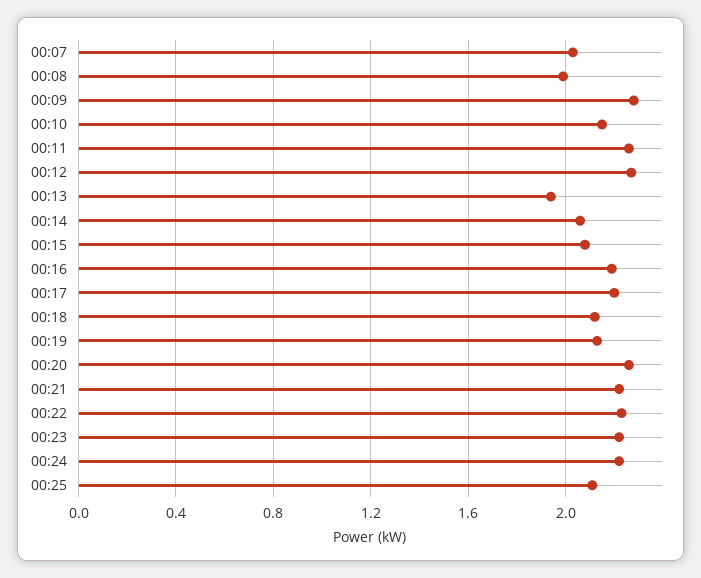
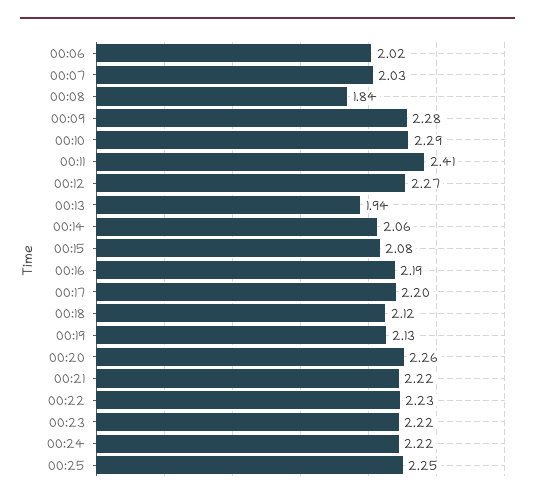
  {
    "00:07": 2.03,
-   "00:08": 2,
+   "00:08": 1.84,
    "00:09": 2.28,
-   "00:10": 2.15,
+   "00:10": 2.29,
-   "00:11": 2.25,
+   "00:11": 2.41,
    "00:12": 2.27,
    "00:13": 1.94,
    "00:14": 2.06,
    "00:15": 2.08,
    "00:16": 2.19,
    "00:17": 2.2,
    "00:18": 2.12,
    "00:19": 2.13,
    "00:20": 2.26,
    "00:21": 2.22,
    "00:22": 2.23,
    "00:23": 2.22,
    "00:24": 2.22,
-   "00:25": 2.1
+   "00:25": 2.25,
+   "00:06": 2.02
  }

